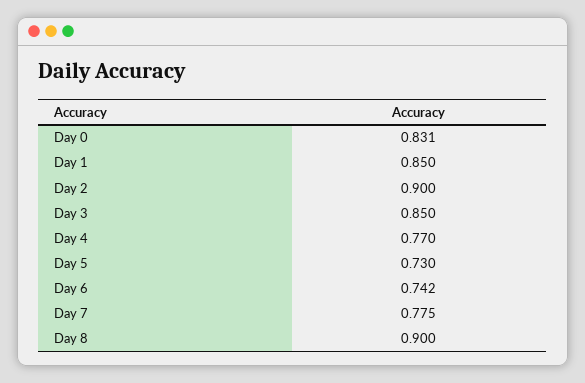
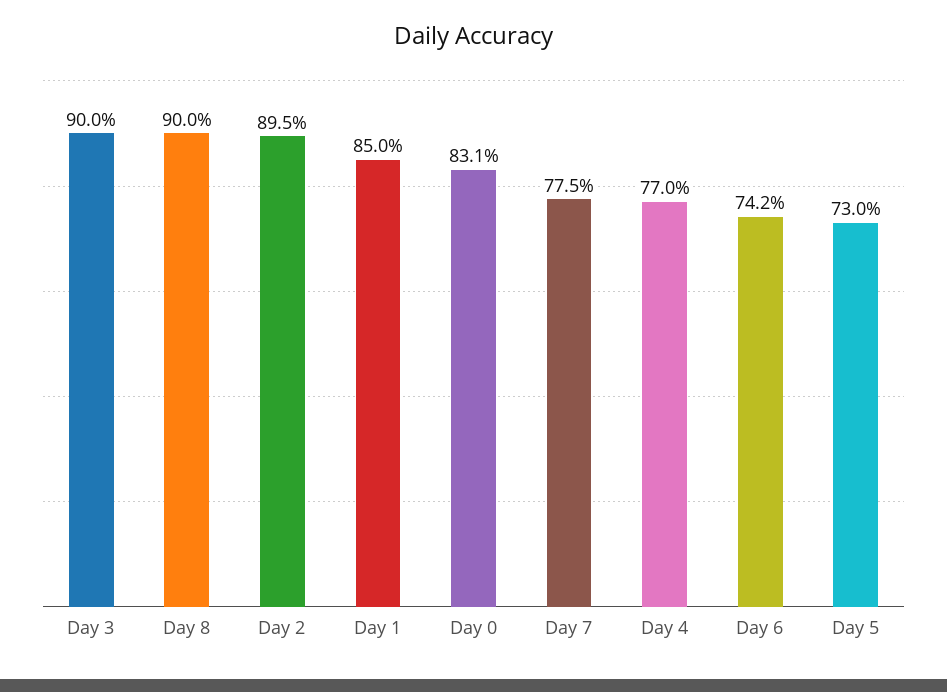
  {
    "Day 0": 0.831,
    "Day 1": 0.85,
-   "Day 2": 0.9,
+   "Day 2": 0.895,
-   "Day 3": 0.85,
+   "Day 3": 0.9,
    "Day 4": 0.77,
    "Day 5": 0.73,
    "Day 6": 0.742,
    "Day 7": 0.775,
    "Day 8": 0.9
  }

